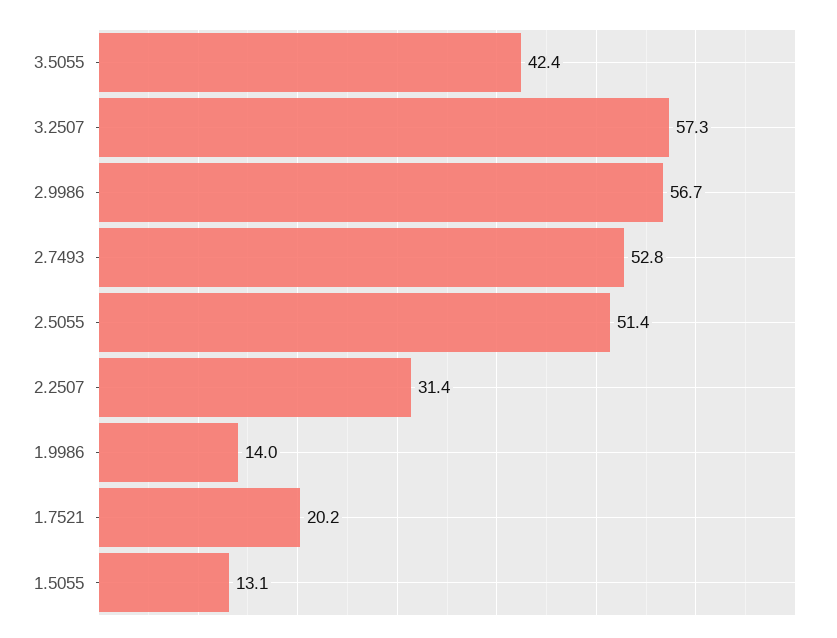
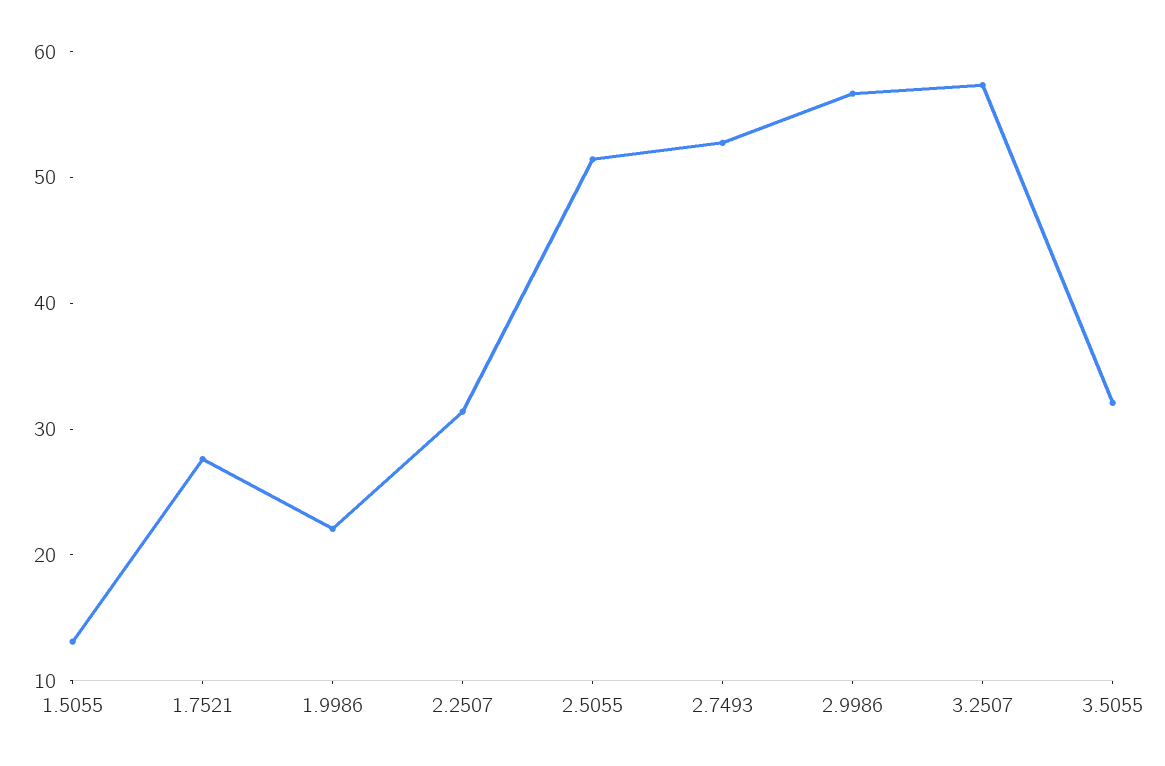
  {
-   "3.5055": 42.4,
+   "3.5055": 32,
    "3.2507": 57.3,
    "2.9986": 56.7,
    "2.7493": 52.8,
    "2.5055": 51.4,
    "2.2507": 31.4,
-   "1.9986": 14,
+   "1.9986": 22,
-   "1.7521": 20.2,
+   "1.7521": 28,
    "1.5055": 13.1
  }

